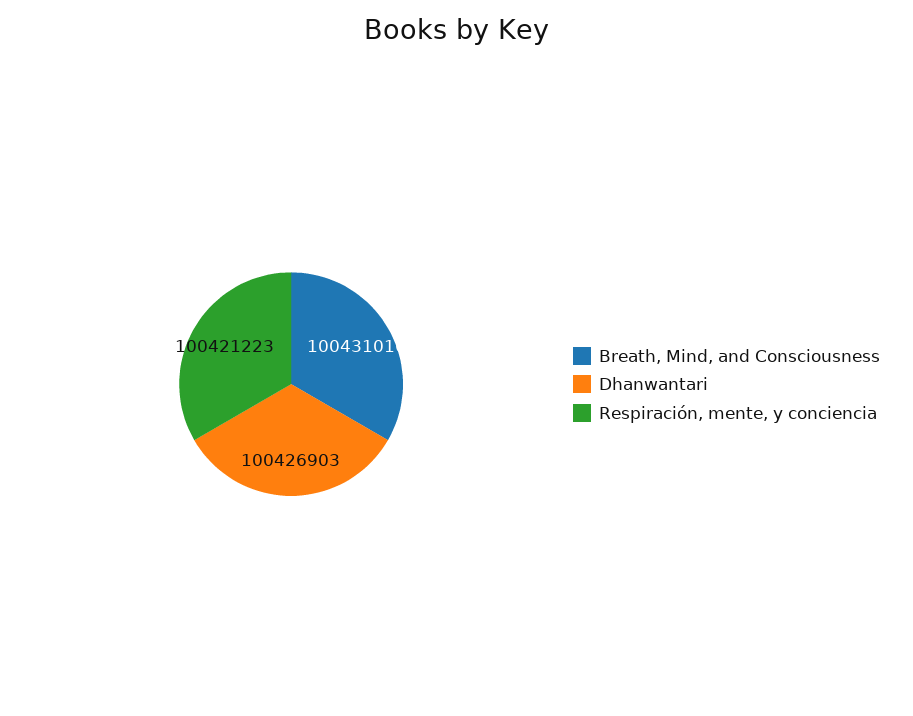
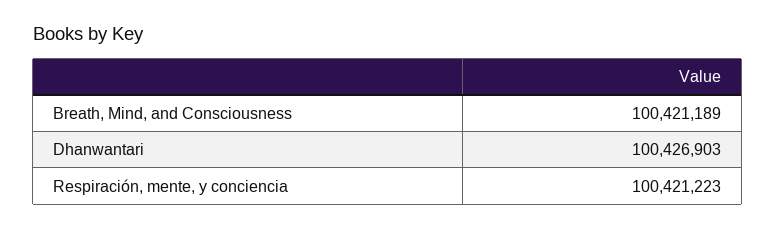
  {
-   "Breath, Mind, and Consciousness": 100431016,
+   "Breath, Mind, and Consciousness": 100421189,
    "Dhanwantari": 100426903,
    "Respiración, mente, y conciencia": 100421223
  }

